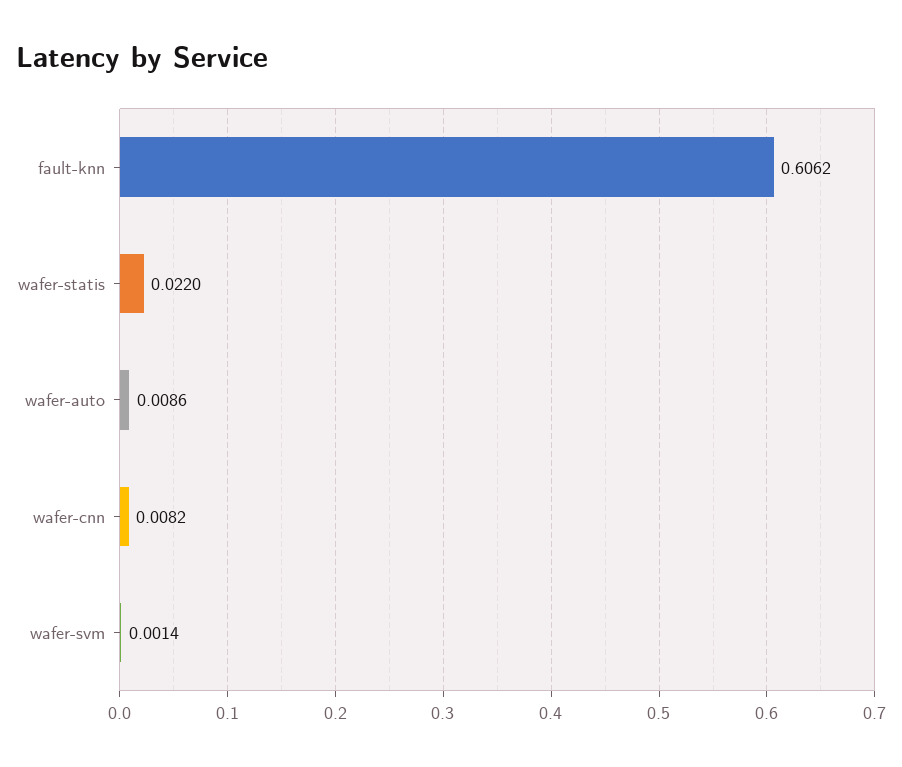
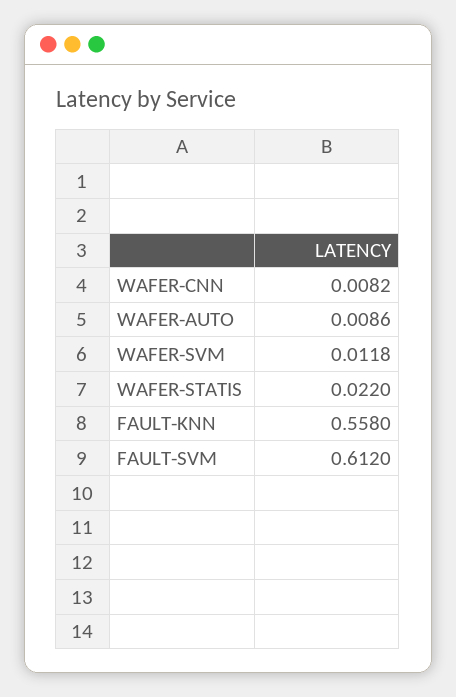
  {
-   "fault-knn": 0.6062,
+   "fault-knn": 0.558,
    "wafer-statis": 0.022,
    "wafer-auto": 0.0086,
    "wafer-cnn": 0.0082,
-   "wafer-svm": 0.0014
+   "wafer-svm": 0.0118,
+   "FAULT-SVM": 0.612
  }

